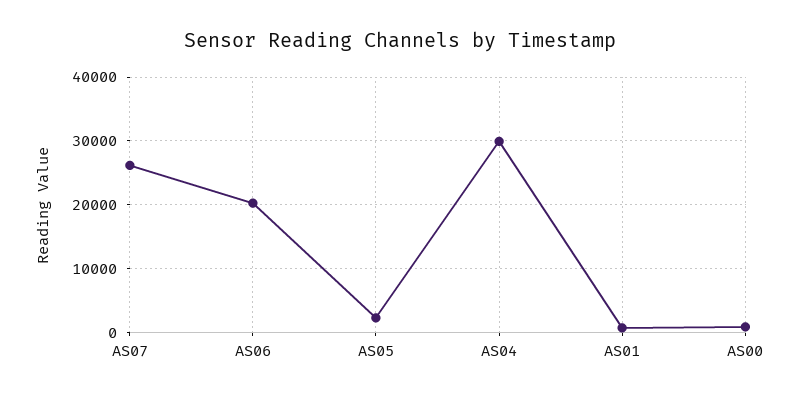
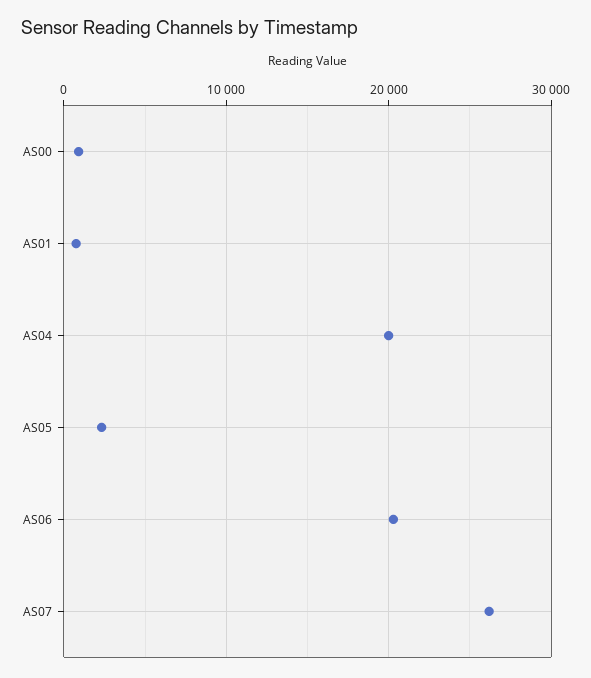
  {
    "AS07": 26000,
    "AS06": 20000,
    "AS05": 2000,
-   "AS04": 30000,
+   "AS04": 20000,
    "AS01": 1000,
    "AS00": 1000
  }

